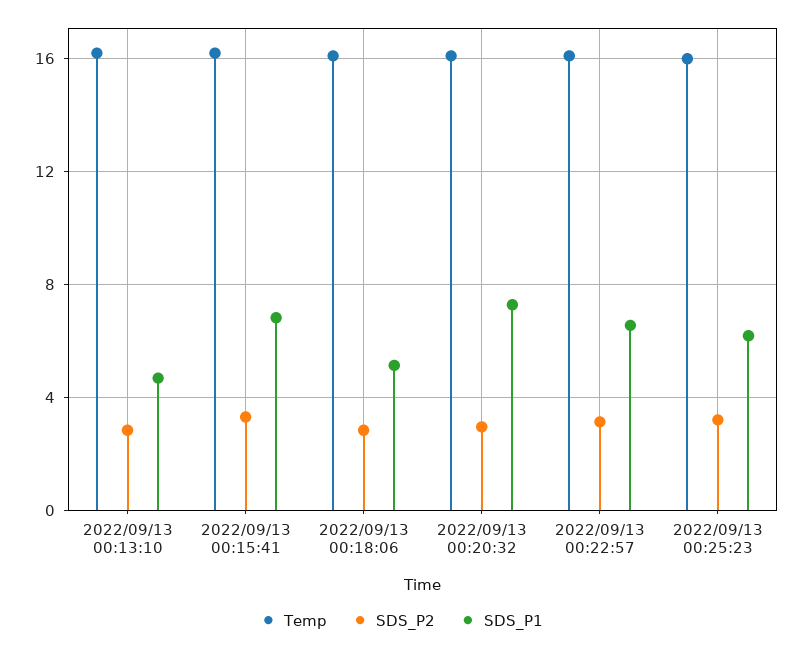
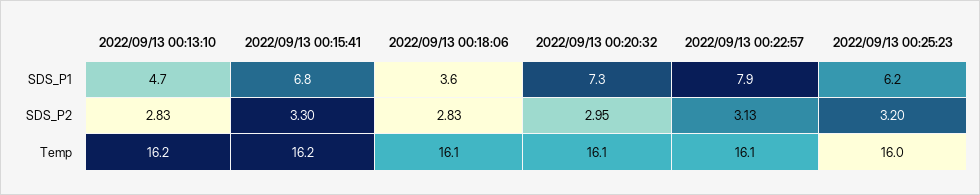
  {
    "Temp": {
      "2022/09/13 00:13:10": 16.2,
      "2022/09/13 00:15:41": 16.2,
      "2022/09/13 00:18:06": 16.1,
      "2022/09/13 00:20:32": 16.1,
      "2022/09/13 00:22:57": 16.1,
      "2022/09/13 00:25:23": 16
    },
    "SDS_P2": {
      "2022/09/13 00:13:10": 2.83,
      "2022/09/13 00:15:41": 3.3,
      "2022/09/13 00:18:06": 2.83,
      "2022/09/13 00:20:32": 2.95,
      "2022/09/13 00:22:57": 3.13,
      "2022/09/13 00:25:23": 3.2
    },
    "SDS_P1": {
      "2022/09/13 00:13:10": 4.7,
      "2022/09/13 00:15:41": 6.8,
-     "2022/09/13 00:18:06": 5,
+     "2022/09/13 00:18:06": 3.6,
      "2022/09/13 00:20:32": 7.3,
-     "2022/09/13 00:22:57": 6.5,
+     "2022/09/13 00:22:57": 7.9,
      "2022/09/13 00:25:23": 6.2
    }
  }

